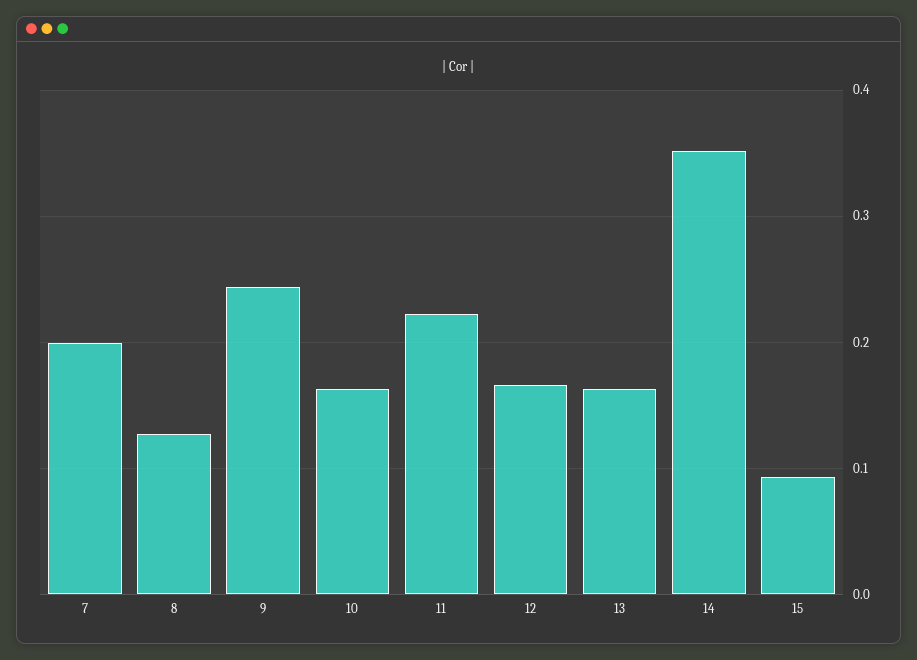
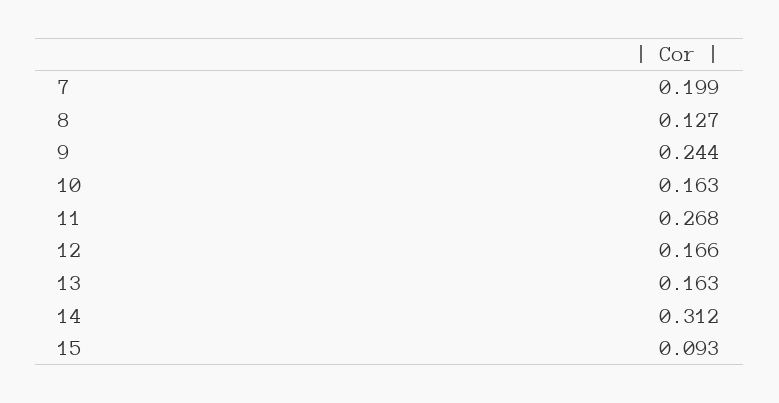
  {
    "7": 0.199,
    "8": 0.127,
    "9": 0.244,
    "10": 0.163,
-   "11": 0.22,
+   "11": 0.268,
    "12": 0.166,
    "13": 0.163,
-   "14": 0.35,
+   "14": 0.312,
    "15": 0.093
  }

